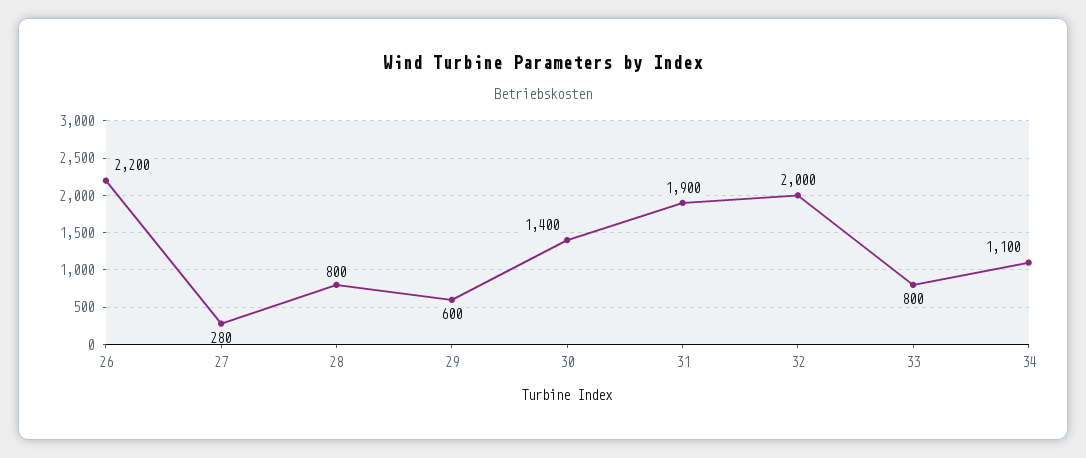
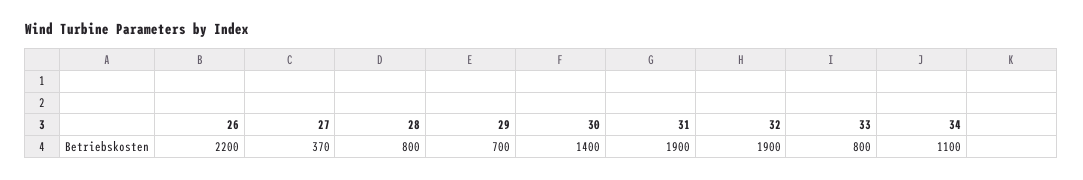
  {
    "26": 2200,
-   "27": 280,
+   "27": 370,
    "28": 800,
-   "29": 600,
+   "29": 700,
    "30": 1400,
    "31": 1900,
-   "32": 2000,
+   "32": 1900,
    "33": 800,
    "34": 1100
  }

